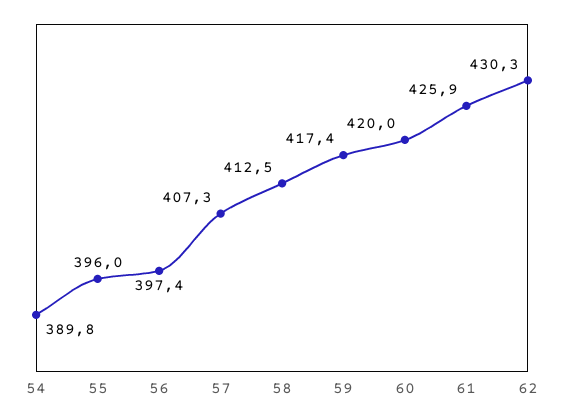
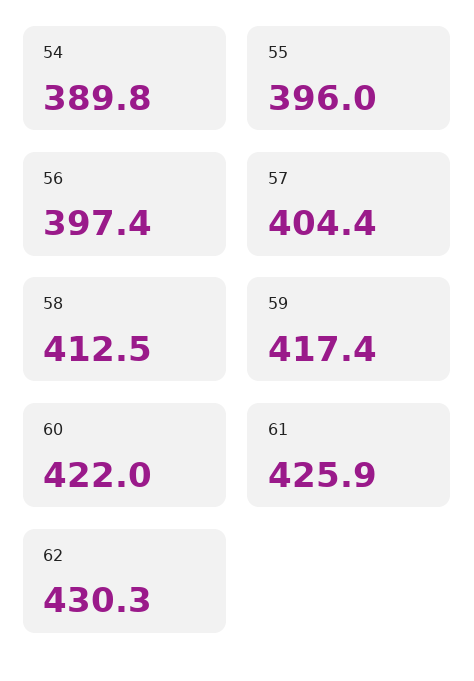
  {
    "54": 389.8,
    "55": 396,
    "56": 397.4,
-   "57": 407.3,
+   "57": 404.4,
    "58": 412.5,
    "59": 417.4,
-   "60": 420,
+   "60": 422,
    "61": 425.9,
    "62": 430.3
  }

